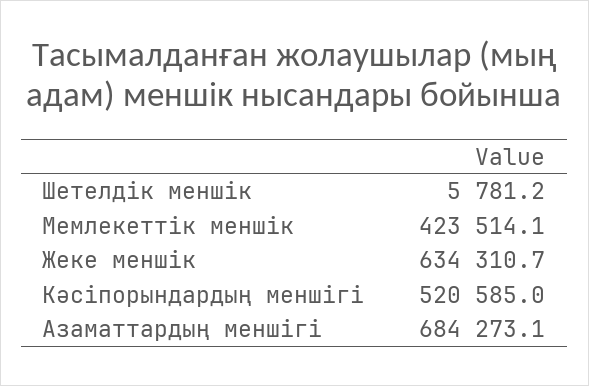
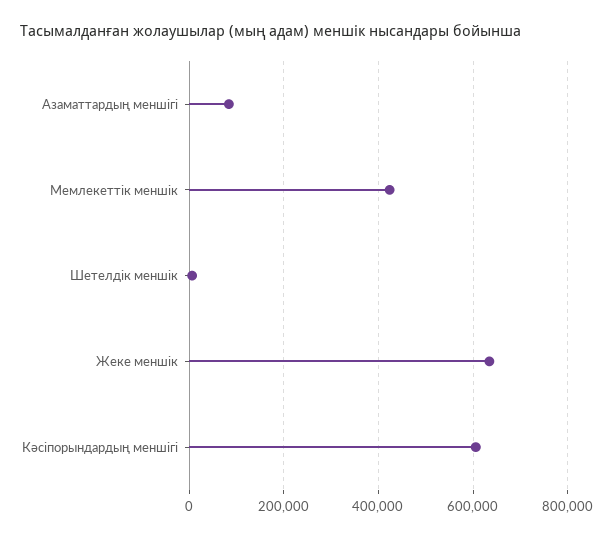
  {
    "Шетелдік меншік": 5781.2,
    "Мемлекеттік меншік": 423514.1,
    "Жеке меншік": 634310.7,
-   "Кәсіпорындардың меншігі": 520585,
+   "Кәсіпорындардың меншігі": 600000,
-   "Азаматтардың меншігі": 684273.1
+   "Азаматтардың меншігі": 80000
  }

